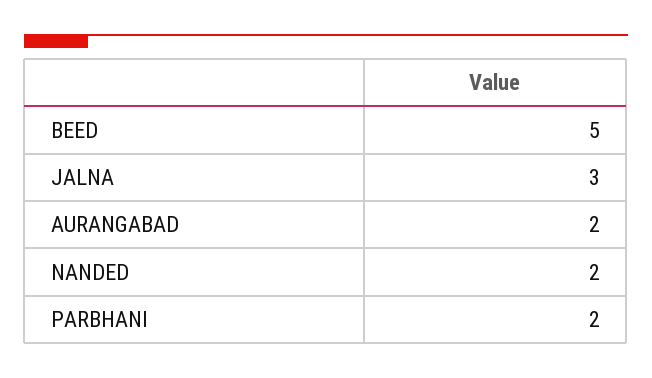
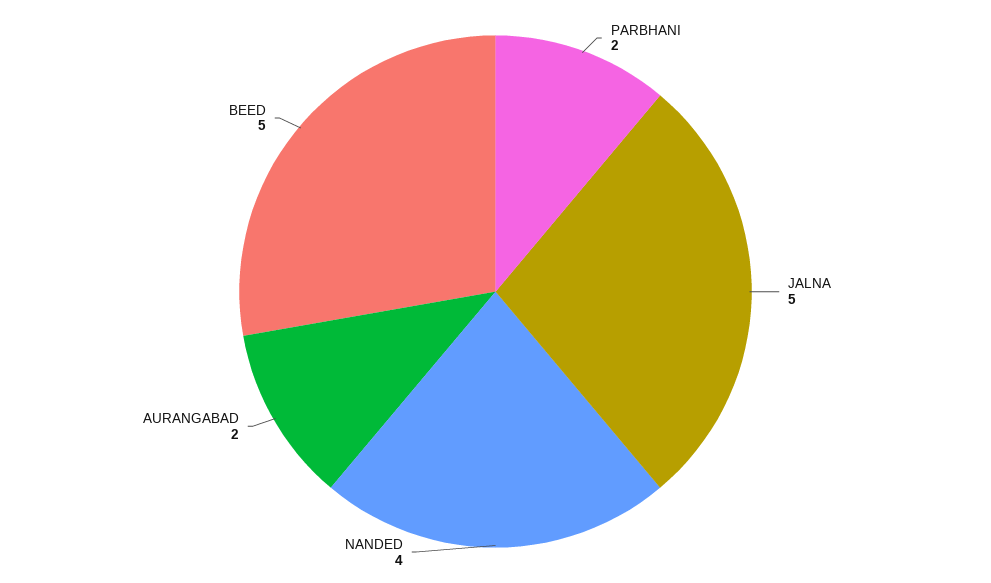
  {
    "BEED": 5,
-   "JALNA": 3,
+   "JALNA": 5,
    "AURANGABAD": 2,
-   "NANDED": 2,
+   "NANDED": 4,
    "PARBHANI": 2
  }

